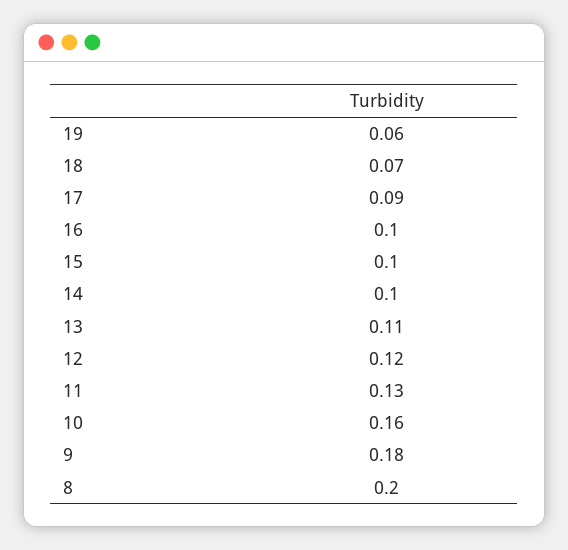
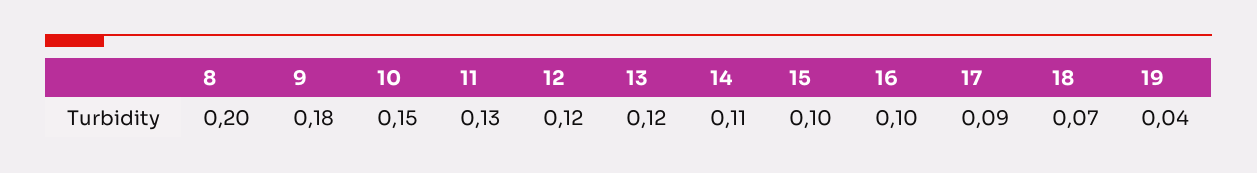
  {
-   "19": 0.06,
+   "19": 0.04,
    "18": 0.07,
    "17": 0.09,
    "16": 0.1,
    "15": 0.1,
-   "14": 0.1,
+   "14": 0.11,
-   "13": 0.11,
+   "13": 0.12,
    "12": 0.12,
    "11": 0.13,
-   "10": 0.16,
+   "10": 0.15,
    "9": 0.18,
    "8": 0.2
  }

